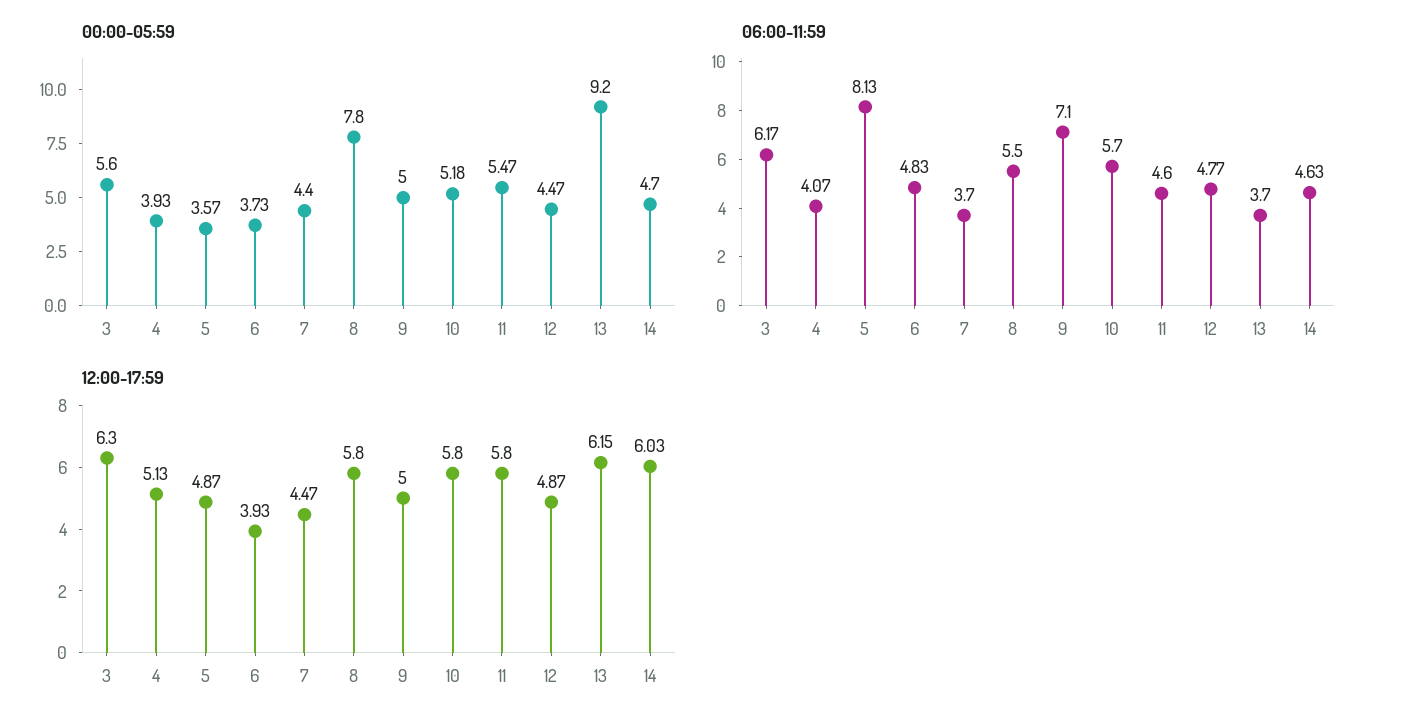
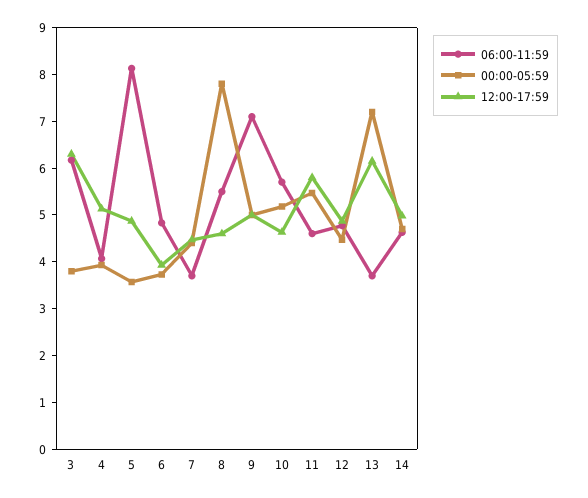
  {
    "00:00-05:59": {
-     "3": 5.6,
+     "3": 3.8,
      "4": 3.93,
      "5": 3.57,
      "6": 3.73,
      "7": 4.4,
      "8": 7.8,
      "9": 5,
      "10": 5.18,
      "11": 5.47,
      "12": 4.47,
-     "13": 9.2,
+     "13": 7.2,
      "14": 4.7
    },
    "06:00-11:59": {
      "3": 6.17,
      "4": 4.07,
      "5": 8.13,
      "6": 4.83,
      "7": 3.7,
      "8": 5.5,
      "9": 7.1,
      "10": 5.7,
      "11": 4.6,
      "12": 4.77,
      "13": 3.7,
      "14": 4.63
    },
    "12:00-17:59": {
      "3": 6.3,
      "4": 5.13,
      "5": 4.87,
      "6": 3.93,
      "7": 4.47,
-     "8": 5.8,
+     "8": 4.6,
      "9": 5,
-     "10": 5.8,
+     "10": 4.6,
      "11": 5.8,
      "12": 4.87,
      "13": 6.15,
-     "14": 6.03
+     "14": 5
    }
  }

